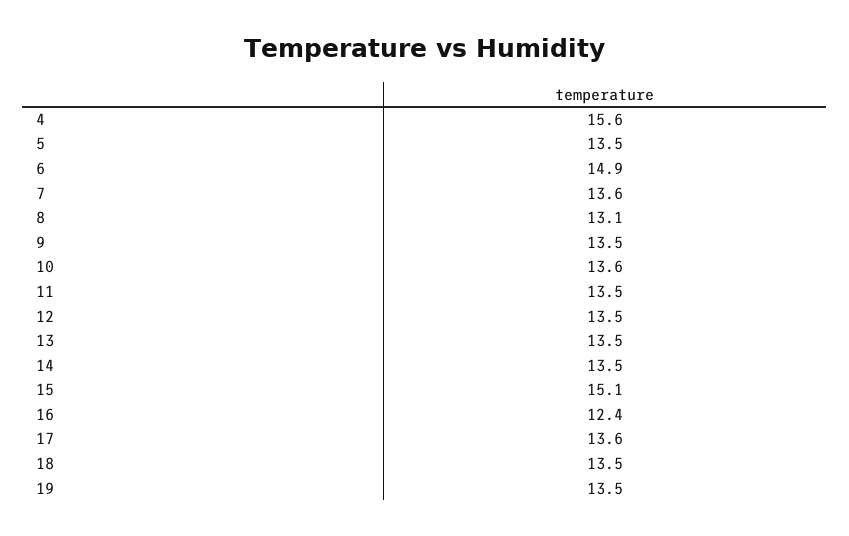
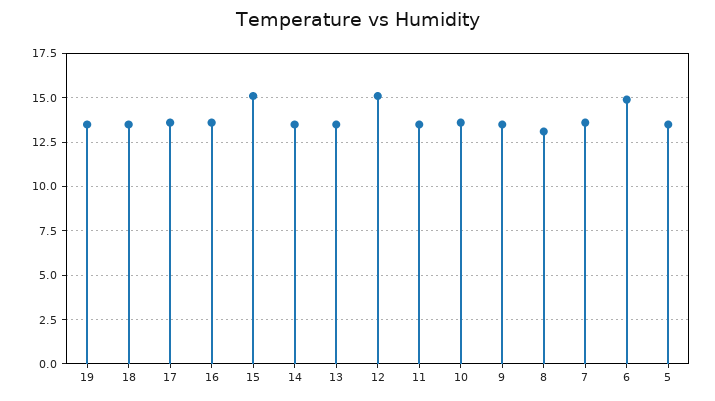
  {
-   "4": 15.6,
    "5": 13.5,
    "6": 14.9,
    "7": 13.6,
    "8": 13.1,
    "9": 13.5,
    "10": 13.6,
    "11": 13.5,
-   "12": 13.5,
+   "12": 15,
    "13": 13.5,
    "14": 13.5,
    "15": 15.1,
-   "16": 12.4,
+   "16": 13.5,
    "17": 13.6,
    "18": 13.5,
    "19": 13.5
  }

